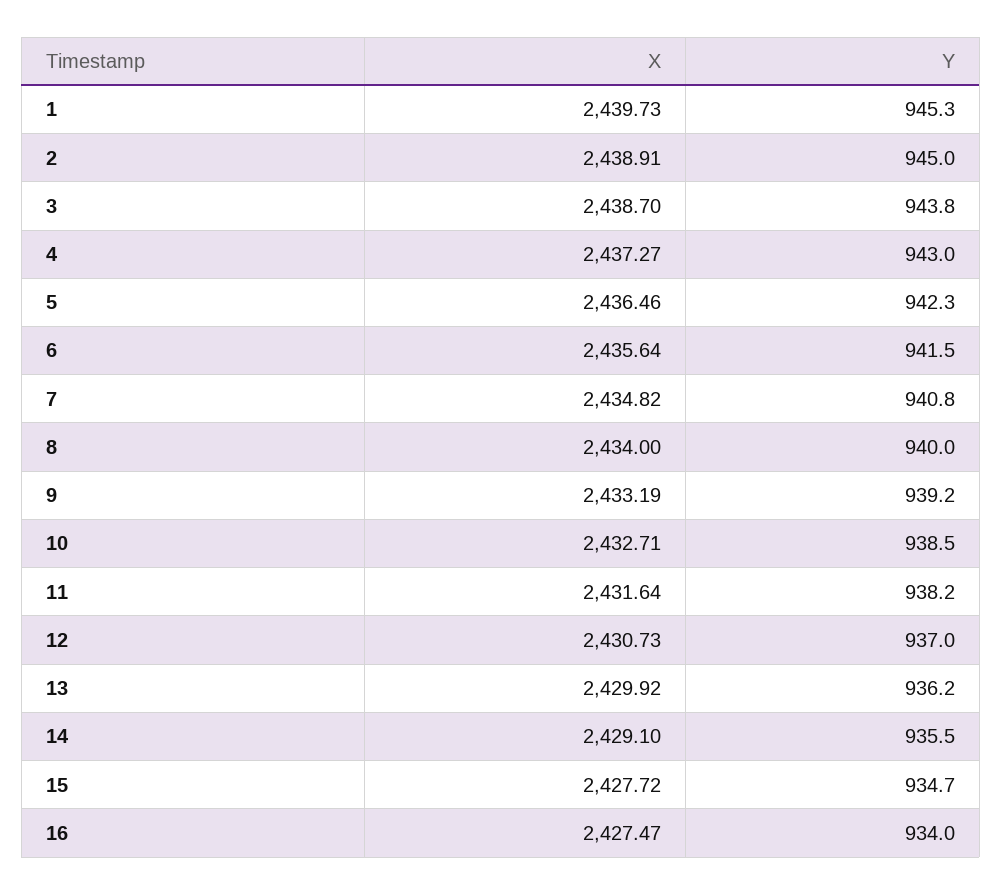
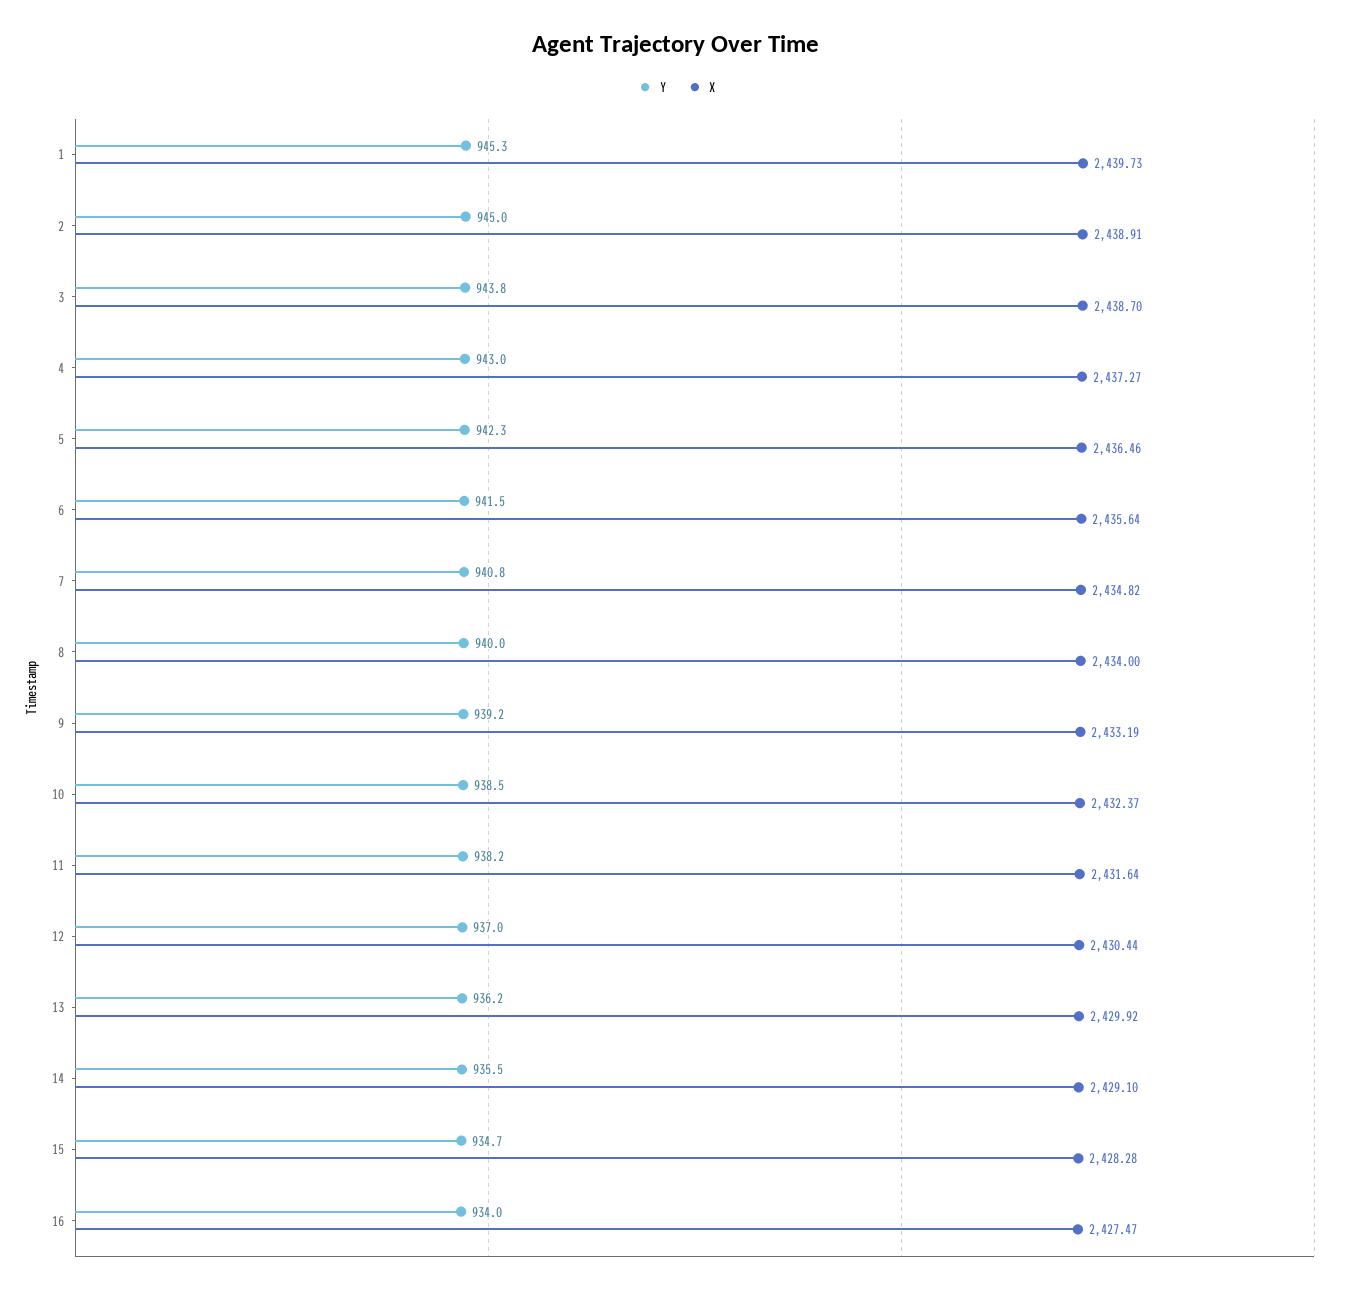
  {
    "X": {
      "1": 2439.73,
      "2": 2438.91,
      "3": 2438.7,
      "4": 2437.27,
      "5": 2436.46,
      "6": 2435.64,
      "7": 2434.82,
      "8": 2434,
      "9": 2433.19,
-     "10": 2432.71,
+     "10": 2432.37,
      "11": 2431.64,
-     "12": 2430.73,
+     "12": 2430.44,
      "13": 2429.92,
      "14": 2429.1,
-     "15": 2427.72,
+     "15": 2428.28,
      "16": 2427.47
    },
    "Y": {
      "1": 945.3,
      "2": 945,
      "3": 943.8,
      "4": 943,
      "5": 942.3,
      "6": 941.5,
      "7": 940.8,
      "8": 940,
      "9": 939.2,
      "10": 938.5,
      "11": 938.2,
      "12": 937,
      "13": 936.2,
      "14": 935.5,
      "15": 934.7,
      "16": 934
    }
  }

